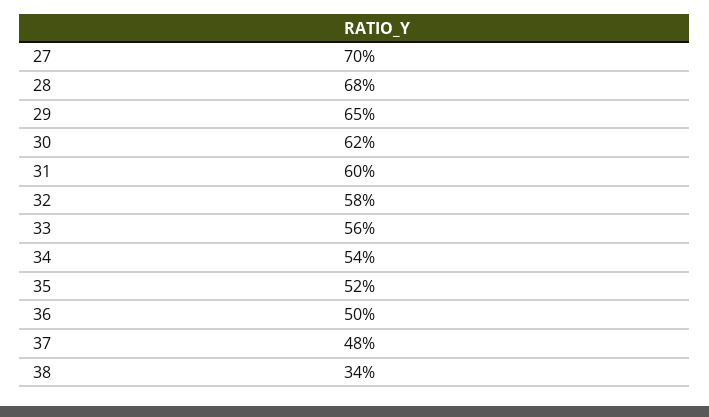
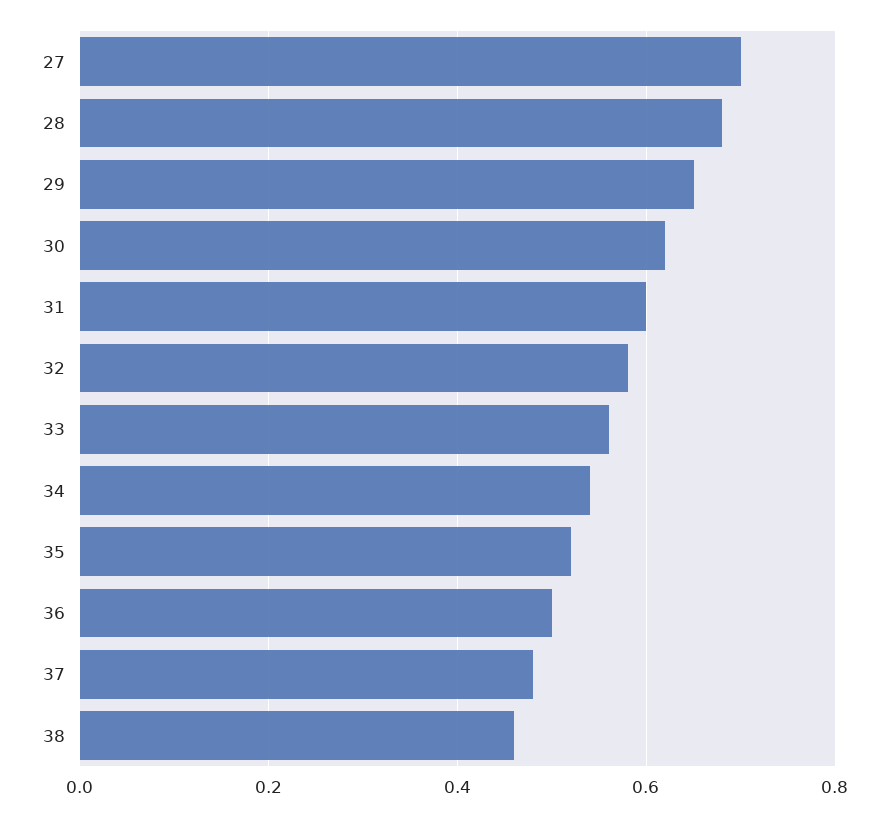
  {
    "27": 0.7,
    "28": 0.68,
    "29": 0.65,
    "30": 0.62,
    "31": 0.6,
    "32": 0.58,
    "33": 0.56,
    "34": 0.54,
    "35": 0.52,
    "36": 0.5,
    "37": 0.48,
-   "38": 0.34
+   "38": 0.45
  }

